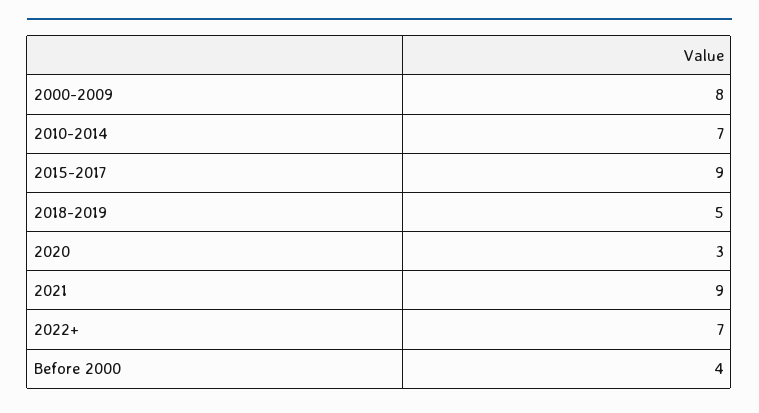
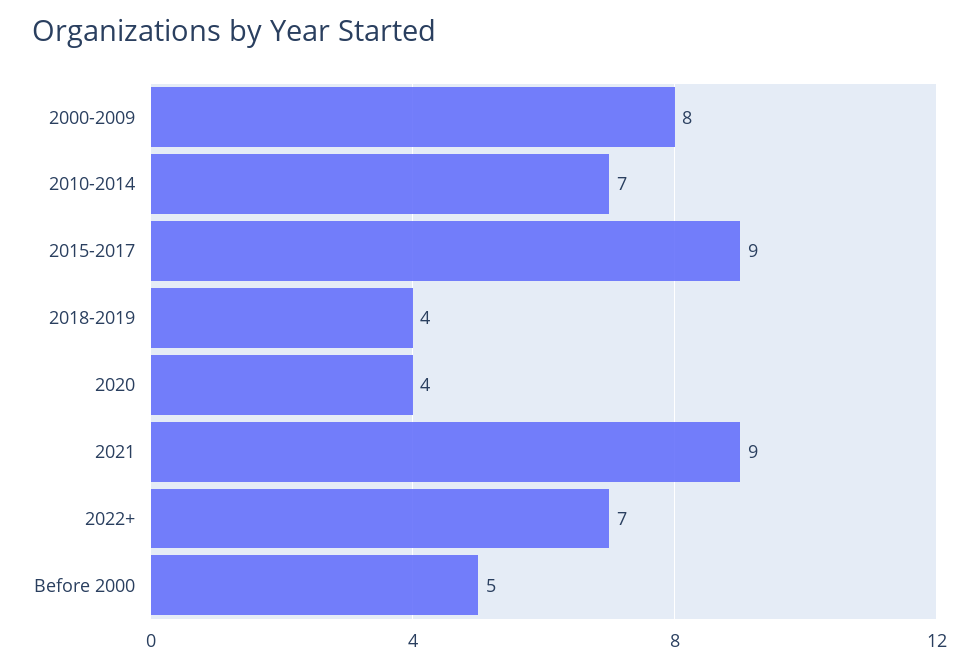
  {
    "2000-2009": 8,
    "2010-2014": 7,
    "2015-2017": 9,
-   "2018-2019": 5,
+   "2018-2019": 4,
-   "2020": 3,
+   "2020": 4,
    "2021": 9,
    "2022+": 7,
-   "Before 2000": 4
+   "Before 2000": 5
  }

